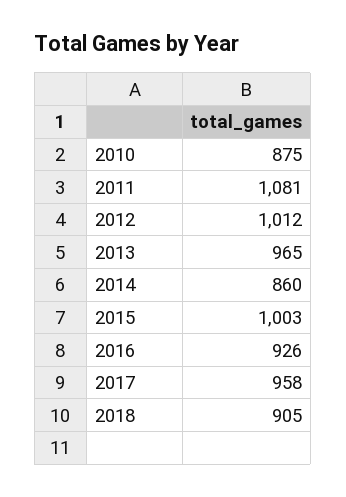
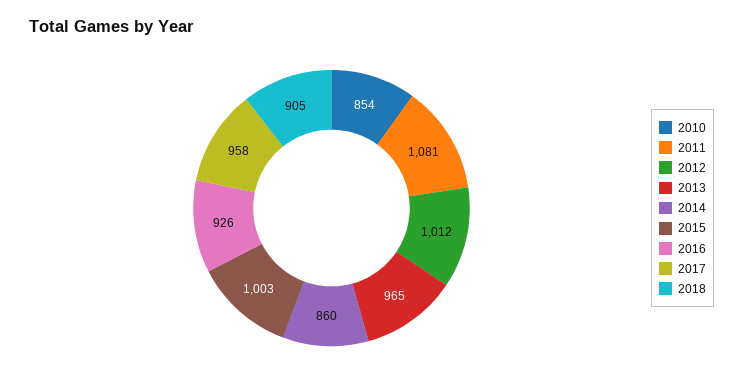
  {
-   "2010": 875,
+   "2010": 854,
    "2011": 1081,
    "2012": 1012,
    "2013": 965,
    "2014": 860,
    "2015": 1003,
    "2016": 926,
    "2017": 958,
    "2018": 905
  }

